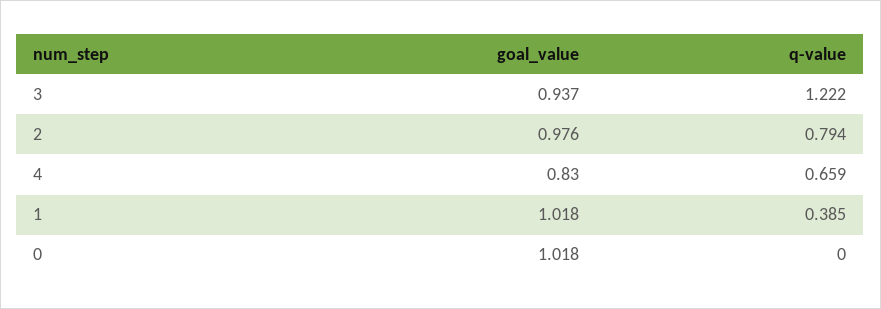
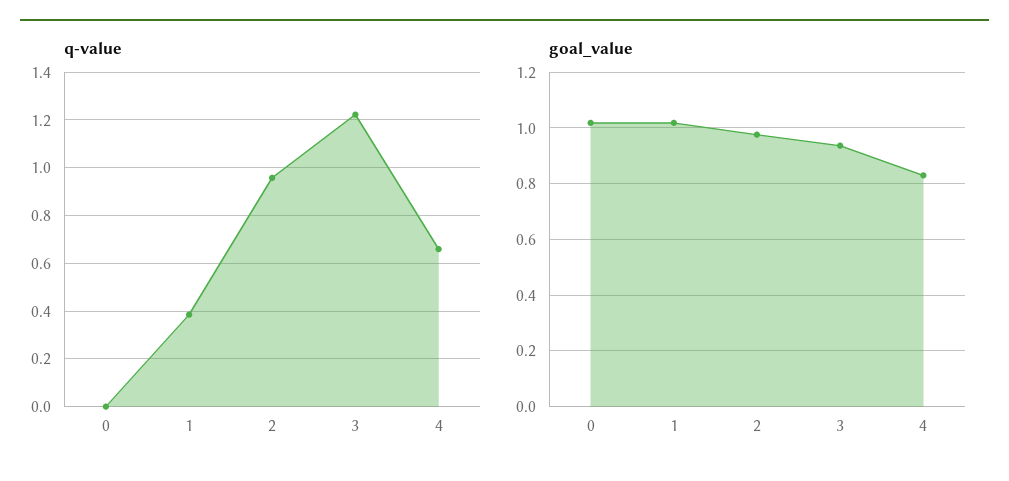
  {
    "goal_value": {
      "3": 0.937,
      "2": 0.976,
      "4": 0.83,
      "1": 1.018,
      "0": 1.018
    },
    "q-value": {
      "3": 1.222,
-     "2": 0.794,
+     "2": 0.95,
      "4": 0.659,
      "1": 0.385,
      "0": 0
    }
  }

